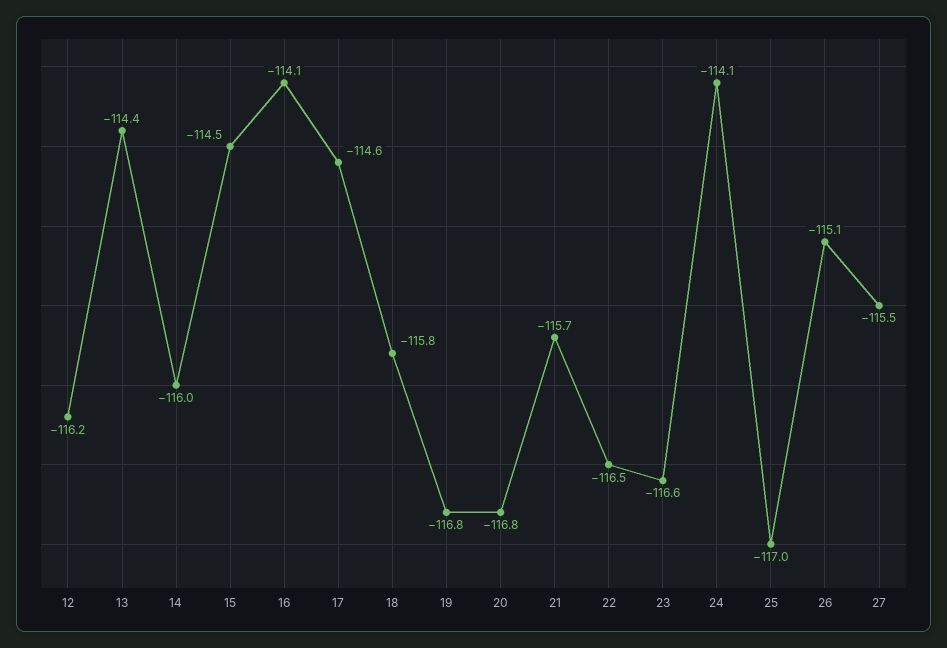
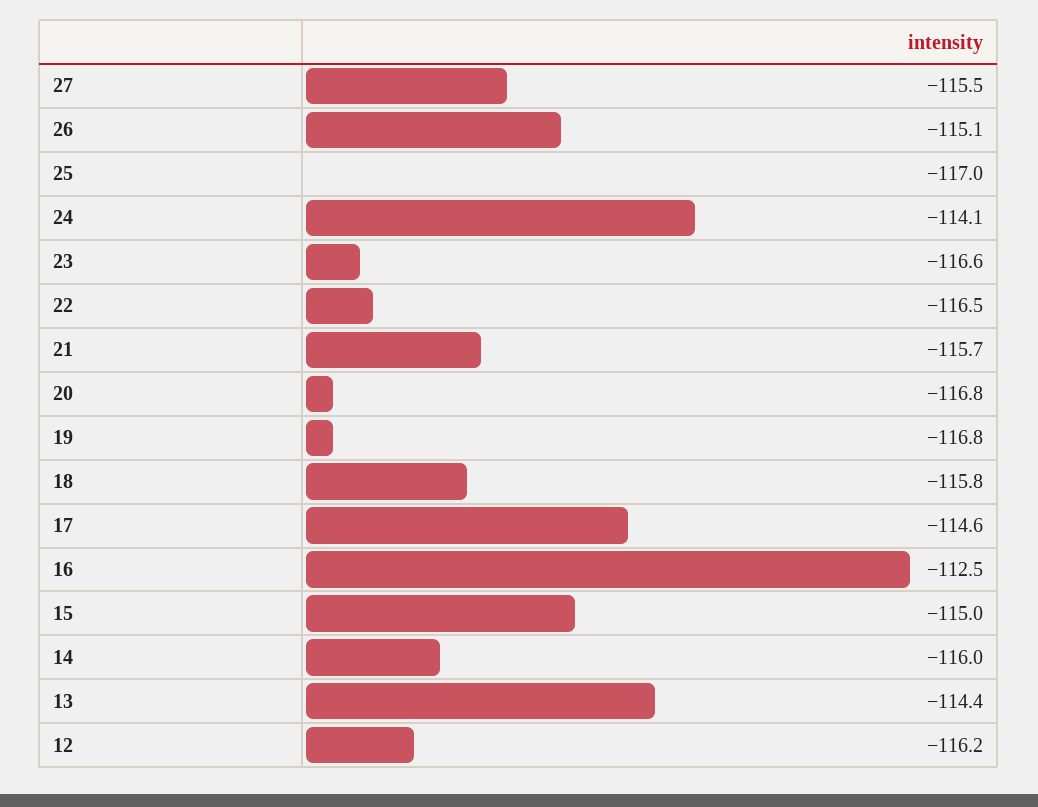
  {
    "12": -116.2,
    "13": -114.4,
    "14": -116,
-   "15": -114.5,
+   "15": -115,
-   "16": -114.1,
+   "16": -112.5,
    "17": -114.6,
    "18": -115.8,
    "19": -116.8,
    "20": -116.8,
    "21": -115.7,
    "22": -116.5,
    "23": -116.6,
    "24": -114.1,
    "25": -117,
    "26": -115.1,
    "27": -115.5
  }

